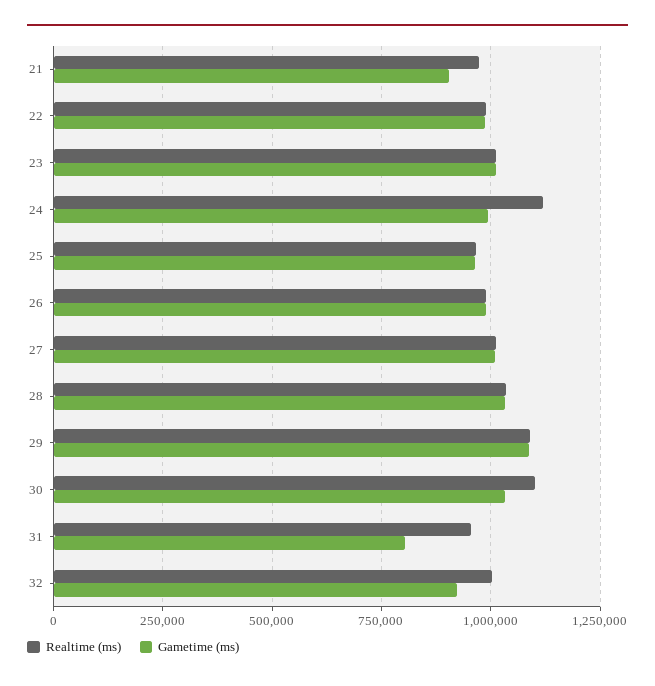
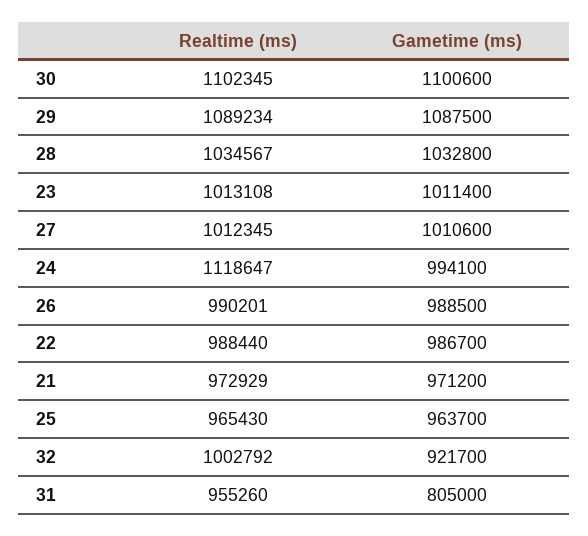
  {
    "Realtime (ms)": {
      "21": 972929,
      "22": 988440,
      "23": 1013108,
      "24": 1118647,
      "25": 965430,
      "26": 990201,
      "27": 1012345,
      "28": 1034567,
      "29": 1089234,
      "30": 1102345,
      "31": 955260,
      "32": 1002792
    },
    "Gametime (ms)": {
-     "21": 900000,
+     "21": 971200,
      "22": 986700,
      "23": 1011400,
      "24": 994100,
      "25": 963700,
      "26": 988500,
      "27": 1010600,
      "28": 1032800,
      "29": 1087500,
-     "30": 1025000,
+     "30": 1100600,
      "31": 805000,
      "32": 921700
    }
  }

